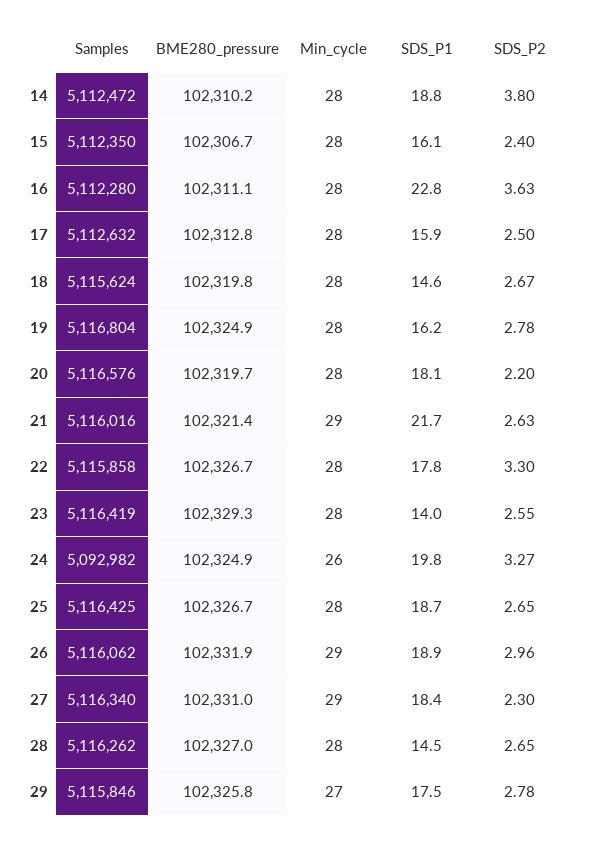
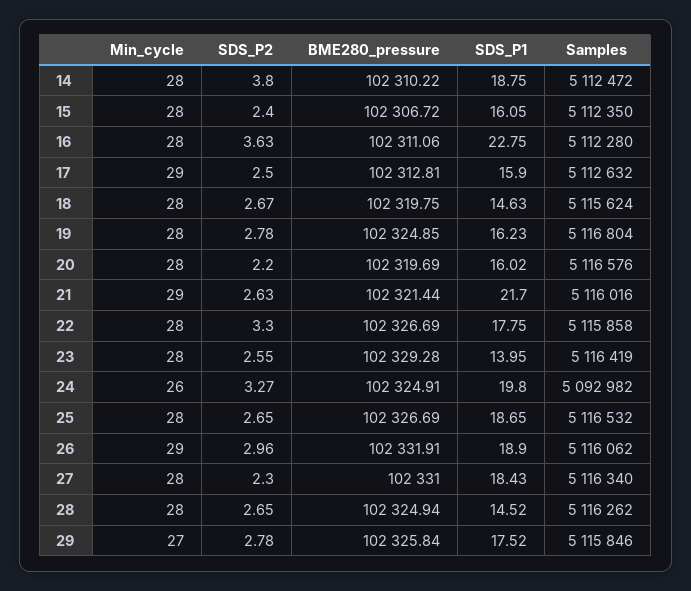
  {
    "Samples": {
      "14": 5112472,
      "15": 5112350,
      "16": 5112280,
      "17": 5112632,
      "18": 5115624,
      "19": 5116804,
      "20": 5116576,
      "21": 5116016,
      "22": 5115858,
      "23": 5116419,
      "24": 5092982,
-     "25": 5116425,
+     "25": 5116532,
      "26": 5116062,
      "27": 5116340,
      "28": 5116262,
      "29": 5115846
    },
    "BME280_pressure": {
      "14": 102310.22,
      "15": 102306.72,
      "16": 102311.06,
      "17": 102312.81,
      "18": 102319.75,
      "19": 102324.85,
      "20": 102319.69,
      "21": 102321.44,
      "22": 102326.69,
      "23": 102329.28,
      "24": 102324.91,
      "25": 102326.69,
      "26": 102331.91,
      "27": 102331,
-     "28": 102327,
+     "28": 102324.94,
      "29": 102325.84
    },
    "Min_cycle": {
      "14": 28,
      "15": 28,
      "16": 28,
-     "17": 28,
+     "17": 29,
      "18": 28,
      "19": 28,
      "20": 28,
      "21": 29,
      "22": 28,
      "23": 28,
      "24": 26,
      "25": 28,
      "26": 29,
-     "27": 29,
+     "27": 28,
      "28": 28,
      "29": 27
    },
    "SDS_P1": {
      "14": 18.75,
      "15": 16.05,
      "16": 22.75,
      "17": 15.9,
      "18": 14.63,
      "19": 16.23,
-     "20": 18.1,
+     "20": 16.02,
      "21": 21.7,
      "22": 17.75,
      "23": 13.95,
      "24": 19.8,
      "25": 18.65,
      "26": 18.9,
      "27": 18.43,
      "28": 14.52,
      "29": 17.52
    },
    "SDS_P2": {
      "14": 3.8,
      "15": 2.4,
      "16": 3.63,
      "17": 2.5,
      "18": 2.67,
      "19": 2.78,
      "20": 2.2,
      "21": 2.63,
      "22": 3.3,
      "23": 2.55,
      "24": 3.27,
      "25": 2.65,
      "26": 2.96,
      "27": 2.3,
      "28": 2.65,
      "29": 2.78
    }
  }

